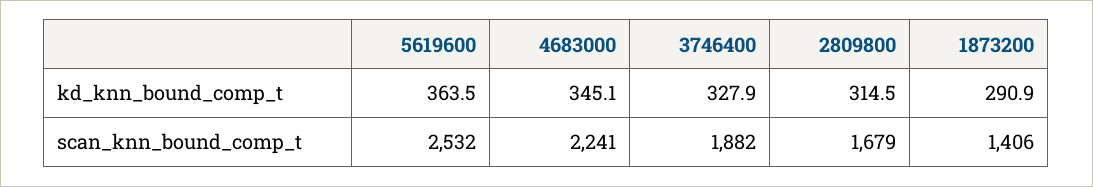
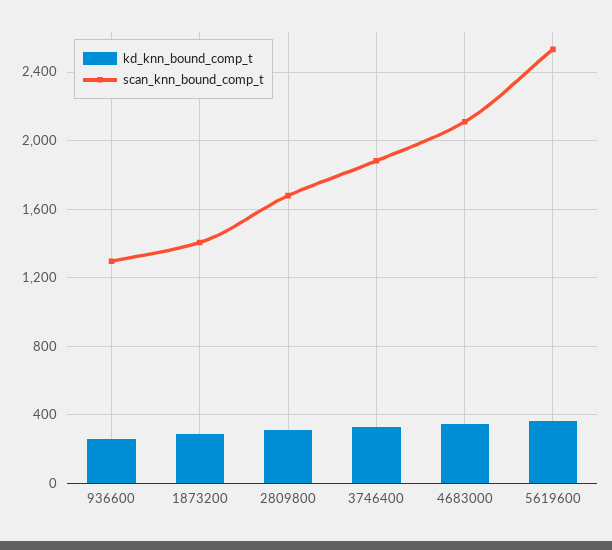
  {
    "kd_knn_bound_comp_t": {
      "5619600": 363.5,
      "4683000": 345.1,
      "3746400": 327.9,
      "2809800": 314.5,
-     "1873200": 290.9
+     "1873200": 290.9,
+     "936600": 250
    },
    "scan_knn_bound_comp_t": {
      "5619600": 2532,
-     "4683000": 2241,
+     "4683000": 2100,
      "3746400": 1882,
      "2809800": 1679,
-     "1873200": 1406
+     "1873200": 1406,
+     "936600": 1300
    }
  }

